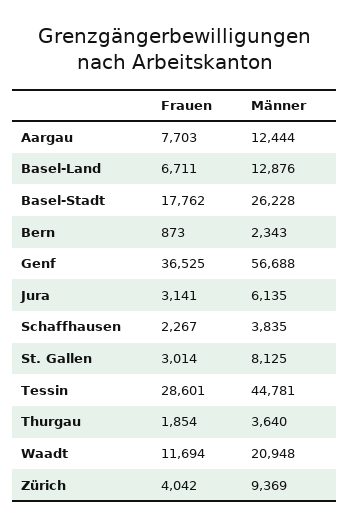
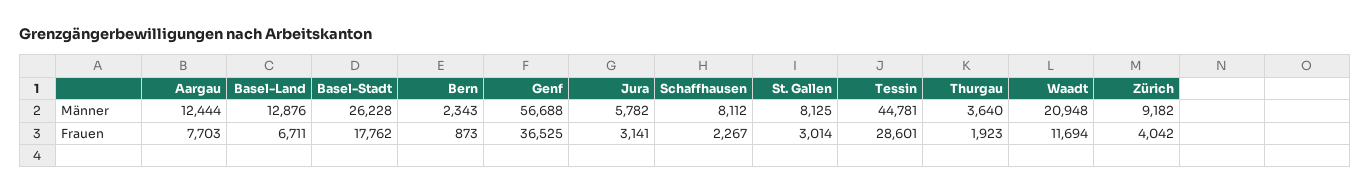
  {
    "Frauen": {
      "Aargau": 7703,
      "Basel-Land": 6711,
      "Basel-Stadt": 17762,
      "Bern": 873,
      "Genf": 36525,
      "Jura": 3141,
      "Schaffhausen": 2267,
      "St. Gallen": 3014,
      "Tessin": 28601,
-     "Thurgau": 1854,
+     "Thurgau": 1923,
      "Waadt": 11694,
      "Zürich": 4042
    },
    "Männer": {
      "Aargau": 12444,
      "Basel-Land": 12876,
      "Basel-Stadt": 26228,
      "Bern": 2343,
      "Genf": 56688,
-     "Jura": 6135,
+     "Jura": 5782,
-     "Schaffhausen": 3835,
+     "Schaffhausen": 8112,
      "St. Gallen": 8125,
      "Tessin": 44781,
      "Thurgau": 3640,
      "Waadt": 20948,
-     "Zürich": 9369
+     "Zürich": 9182
    }
  }

